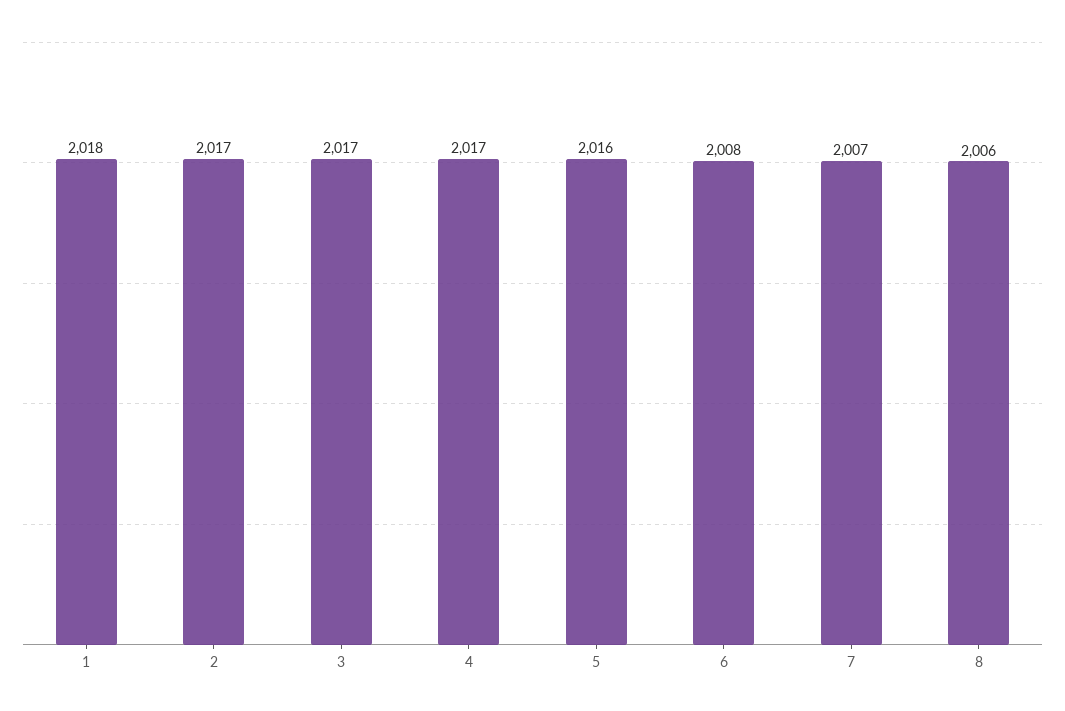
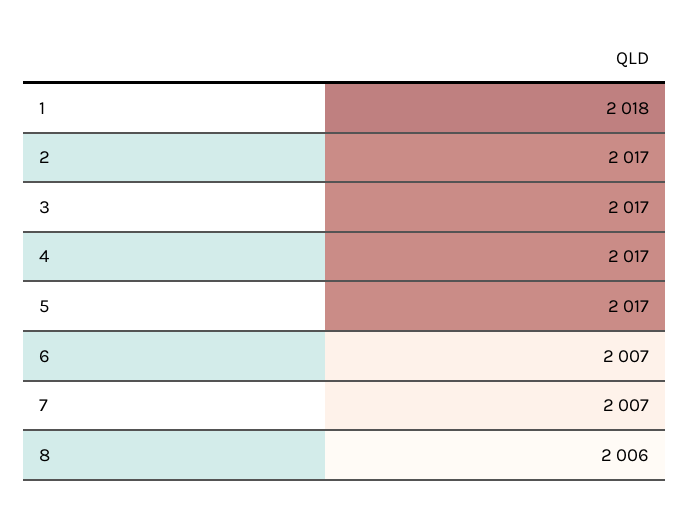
  {
    "1": 2018,
    "2": 2017,
    "3": 2017,
    "4": 2017,
-   "5": 2016,
+   "5": 2017,
-   "6": 2008,
+   "6": 2007,
    "7": 2007,
    "8": 2006
  }

